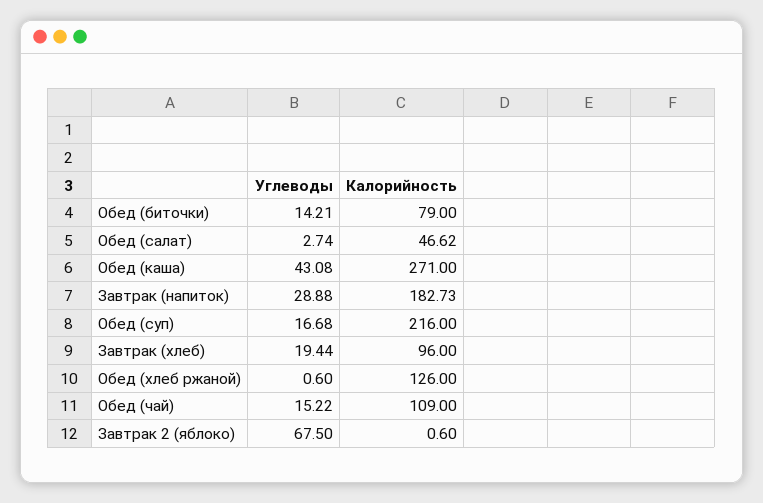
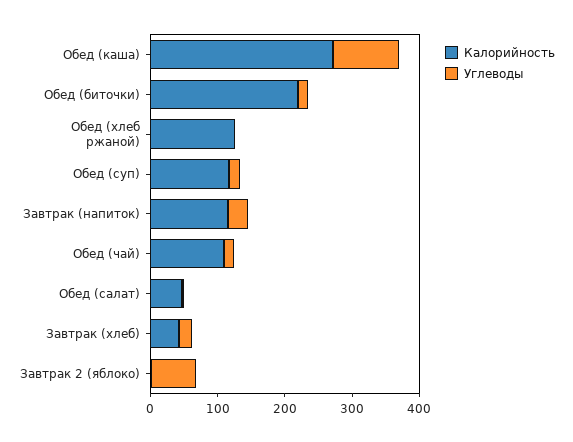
  {
    "Углеводы": {
      "Обед (биточки)": 14.21,
      "Обед (салат)": 2.74,
-     "Обед (каша)": 43.08,
+     "Обед (каша)": 100,
      "Завтрак (напиток)": 28.88,
      "Обед (суп)": 16.68,
      "Завтрак (хлеб)": 19.44,
      "Обед (хлеб ржаной)": 0.6,
      "Обед (чай)": 15.22,
      "Завтрак 2 (яблоко)": 67.5
    },
    "Калорийность": {
-     "Обед (биточки)": 79,
+     "Обед (биточки)": 220,
      "Обед (салат)": 46.62,
      "Обед (каша)": 271,
-     "Завтрак (напиток)": 182.73,
+     "Завтрак (напиток)": 120,
-     "Обед (суп)": 216,
+     "Обед (суп)": 120,
-     "Завтрак (хлеб)": 96,
+     "Завтрак (хлеб)": 40,
      "Обед (хлеб ржаной)": 126,
      "Обед (чай)": 109,
      "Завтрак 2 (яблоко)": 0.6
    }
  }

